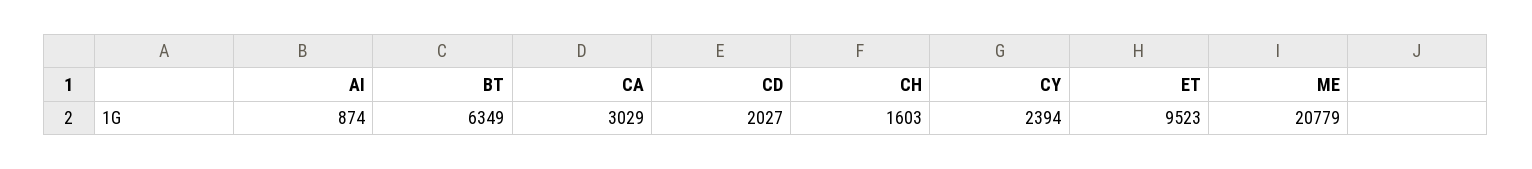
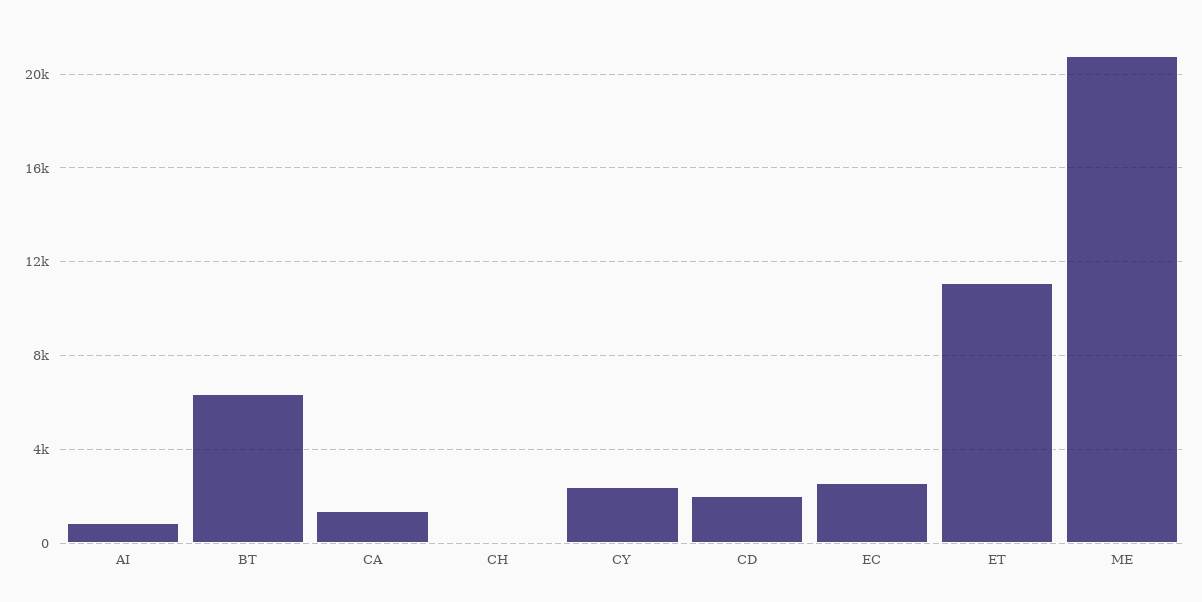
  {
    "AI": 874,
    "BT": 6349,
-   "CA": 3029,
+   "CA": 1500,
    "CD": 2027,
-   "CH": 1603,
+   "CH": 0,
    "CY": 2394,
-   "ET": 9523,
+   "ET": 11000,
-   "ME": 20779
+   "ME": 20779,
+   "EC": 2500
  }

